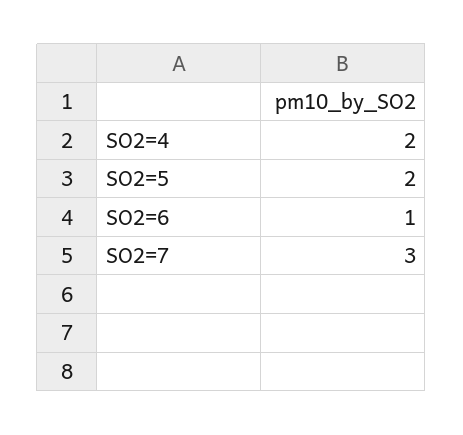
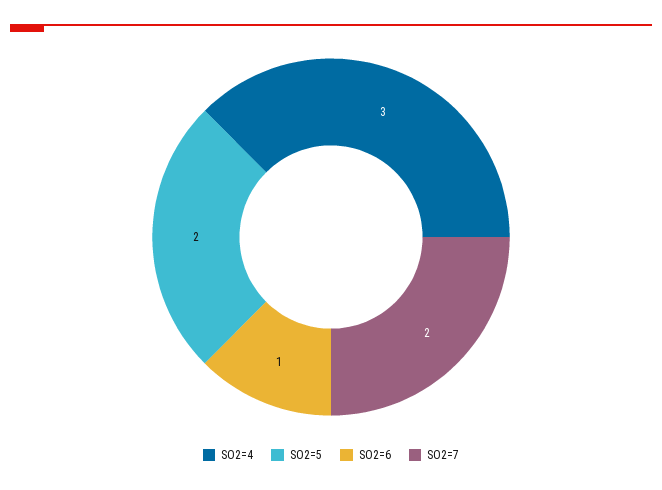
  {
-   "SO2=4": 2,
+   "SO2=4": 3,
    "SO2=5": 2,
    "SO2=6": 1,
-   "SO2=7": 3
+   "SO2=7": 2
  }

